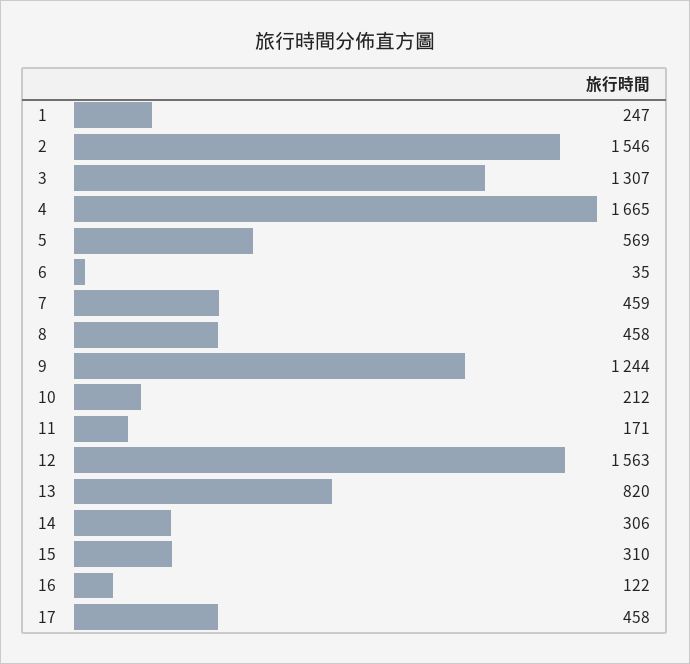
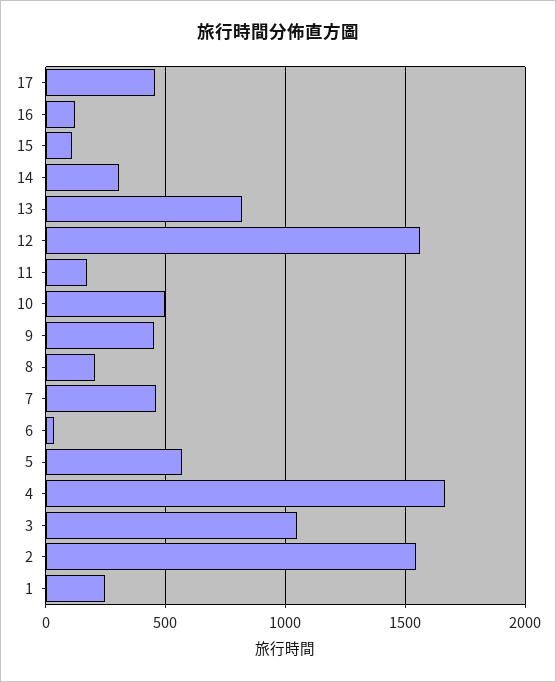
  {
    "1": 247,
    "2": 1546,
-   "3": 1307,
+   "3": 1050,
    "4": 1665,
    "5": 569,
    "6": 35,
    "7": 459,
-   "8": 458,
+   "8": 200,
-   "9": 1244,
+   "9": 450,
-   "10": 212,
+   "10": 500,
    "11": 171,
    "12": 1563,
    "13": 820,
    "14": 306,
-   "15": 310,
+   "15": 100,
    "16": 122,
    "17": 458
  }

